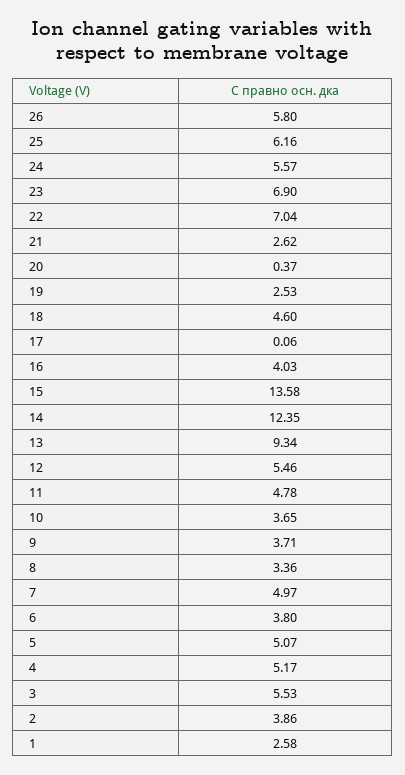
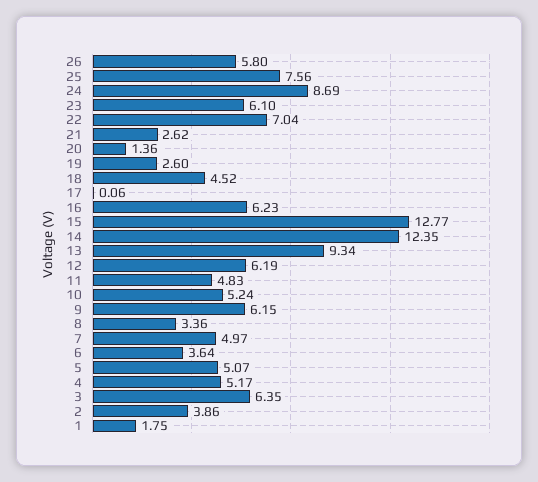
  {
    "26": 5.8,
-   "25": 6.16,
+   "25": 7.56,
-   "24": 5.57,
+   "24": 8.69,
-   "23": 6.9,
+   "23": 6.1,
    "22": 7.04,
    "21": 2.62,
-   "20": 0.37,
+   "20": 1.36,
-   "19": 2.53,
+   "19": 2.6,
-   "18": 4.6,
+   "18": 4.52,
    "17": 0.06,
-   "16": 4.03,
+   "16": 6.23,
-   "15": 13.58,
+   "15": 12.77,
    "14": 12.35,
    "13": 9.34,
-   "12": 5.46,
+   "12": 6.19,
-   "11": 4.78,
+   "11": 4.83,
-   "10": 3.65,
+   "10": 5.24,
-   "9": 3.71,
+   "9": 6.15,
    "8": 3.36,
    "7": 4.97,
-   "6": 3.8,
+   "6": 3.64,
    "5": 5.07,
    "4": 5.17,
-   "3": 5.53,
+   "3": 6.35,
    "2": 3.86,
-   "1": 2.58
+   "1": 1.75
  }

